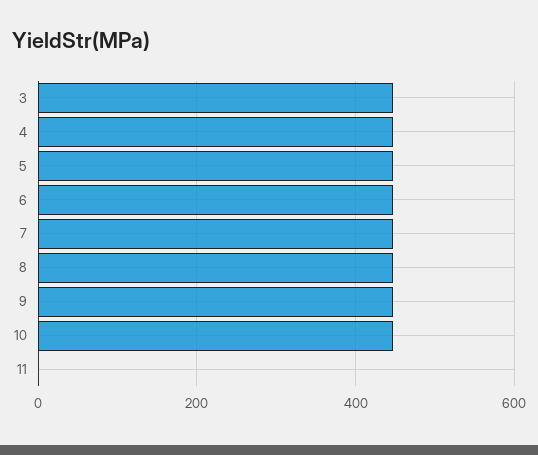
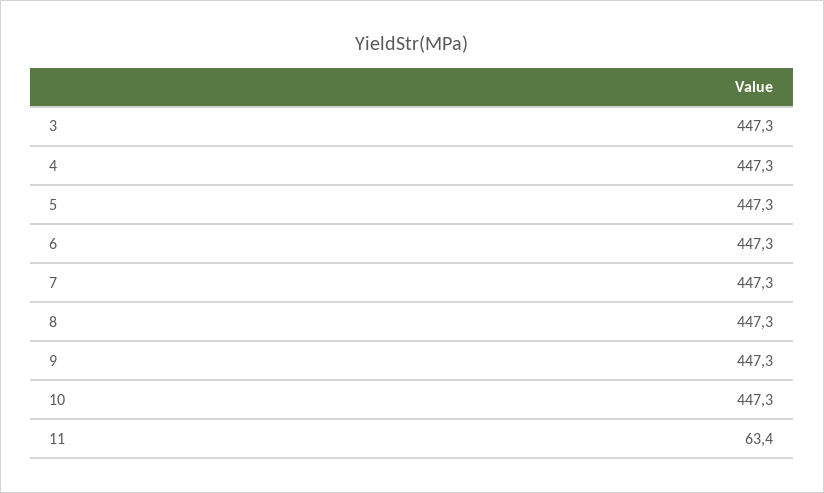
  {
    "3": 447.3,
    "4": 447.3,
    "5": 447.3,
    "6": 447.3,
    "7": 447.3,
    "8": 447.3,
    "9": 447.3,
    "10": 447.3,
-   "11": 0
+   "11": 63.4
  }

